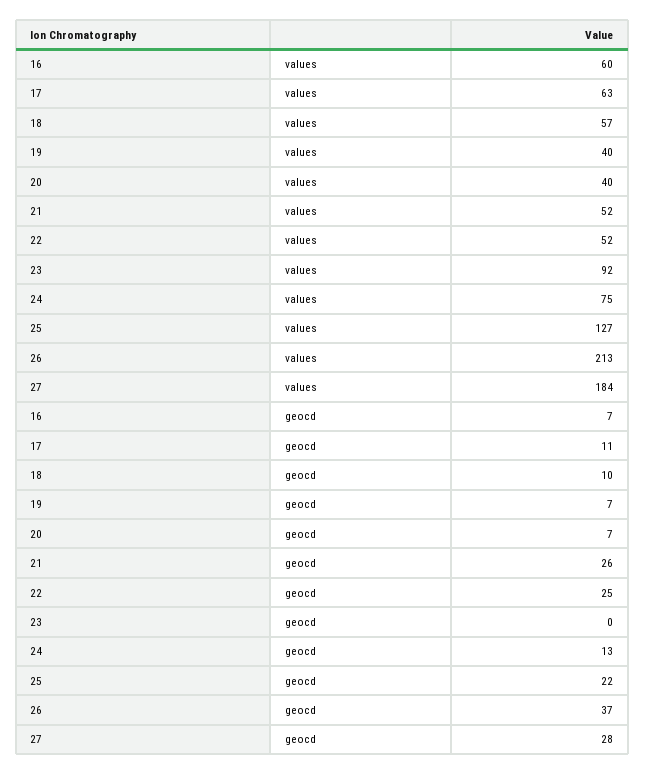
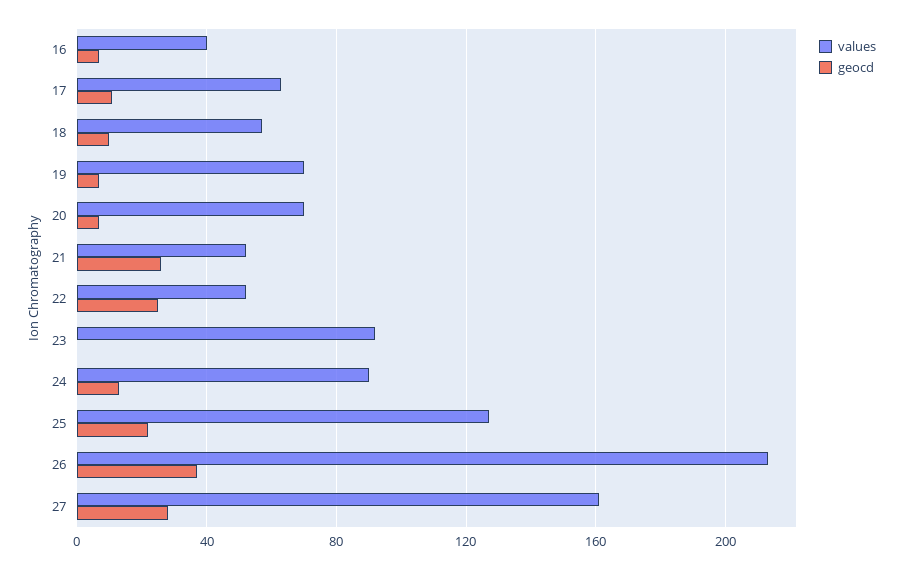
  {
    "values": {
-     "16": 60,
+     "16": 40,
      "17": 63,
      "18": 57,
-     "19": 40,
+     "19": 70,
-     "20": 40,
+     "20": 70,
      "21": 52,
      "22": 52,
      "23": 92,
-     "24": 75,
+     "24": 90,
      "25": 127,
      "26": 213,
-     "27": 184
+     "27": 160
    },
    "geocd": {
      "16": 7,
      "17": 11,
      "18": 10,
      "19": 7,
      "20": 7,
      "21": 26,
      "22": 25,
      "23": 0,
      "24": 13,
      "25": 22,
      "26": 37,
      "27": 28
    }
  }

